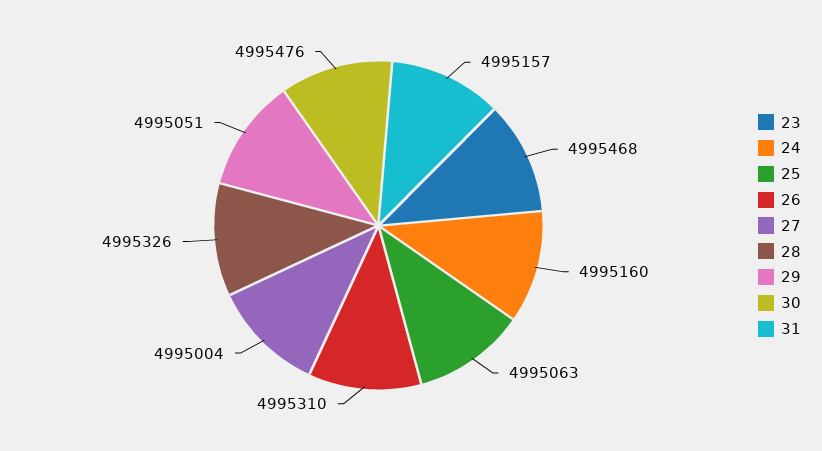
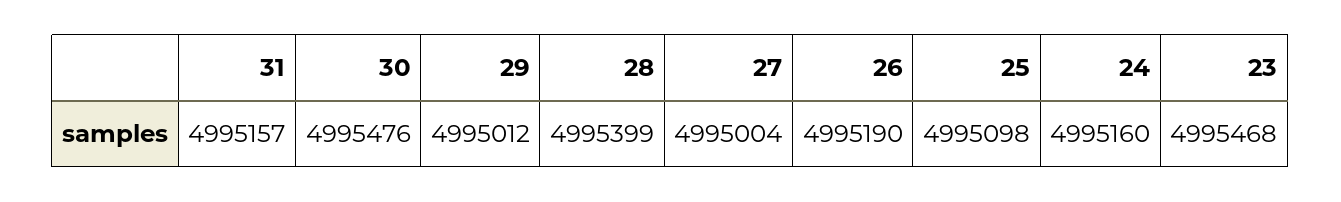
  {
    "23": 4995468,
    "24": 4995160,
-   "25": 4995063,
+   "25": 4995098,
-   "26": 4995310,
+   "26": 4995190,
    "27": 4995004,
-   "28": 4995326,
+   "28": 4995399,
-   "29": 4995051,
+   "29": 4995012,
    "30": 4995476,
    "31": 4995157
  }

